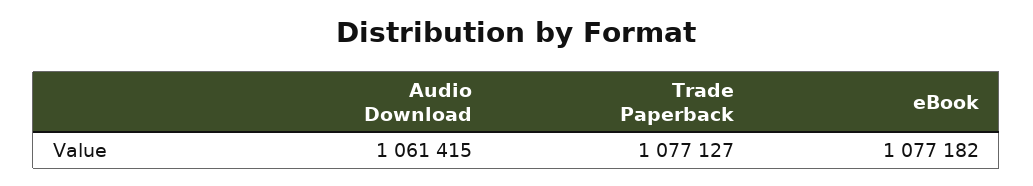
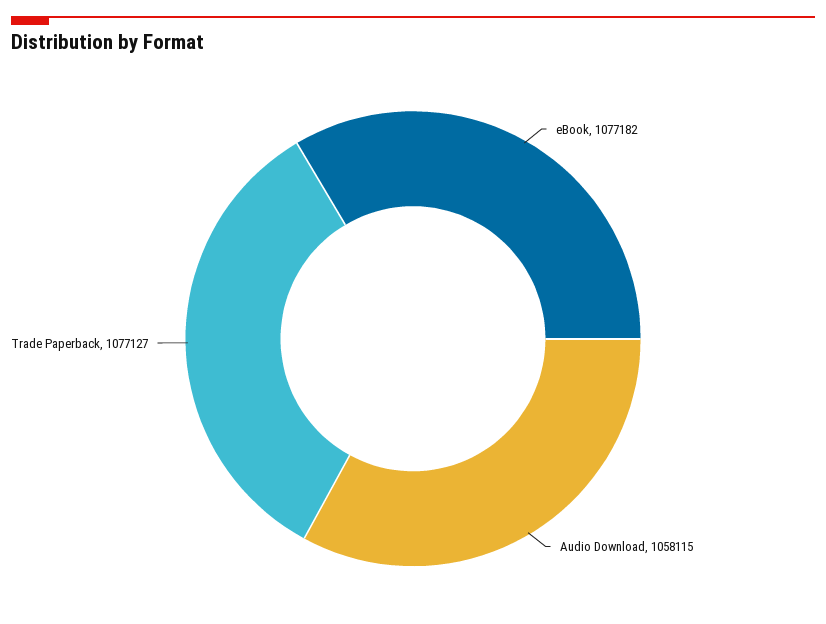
  {
-   "Audio Download": 1061415,
+   "Audio Download": 1058115,
    "Trade Paperback": 1077127,
    "eBook": 1077182
  }

